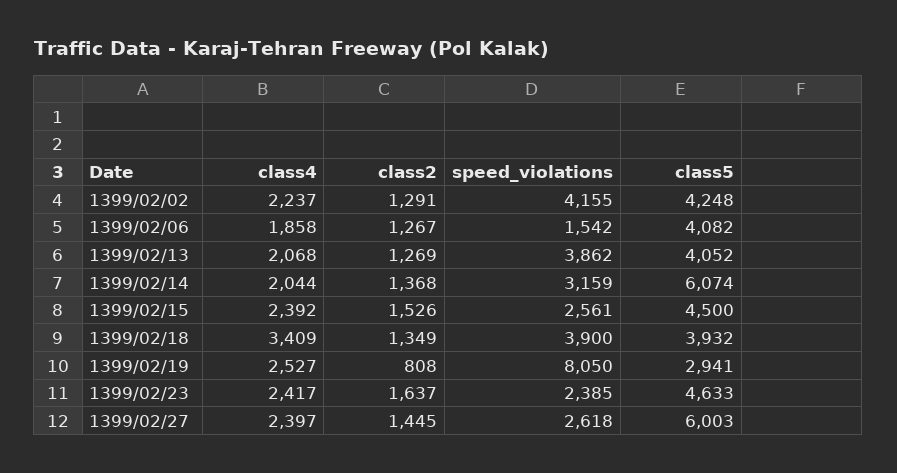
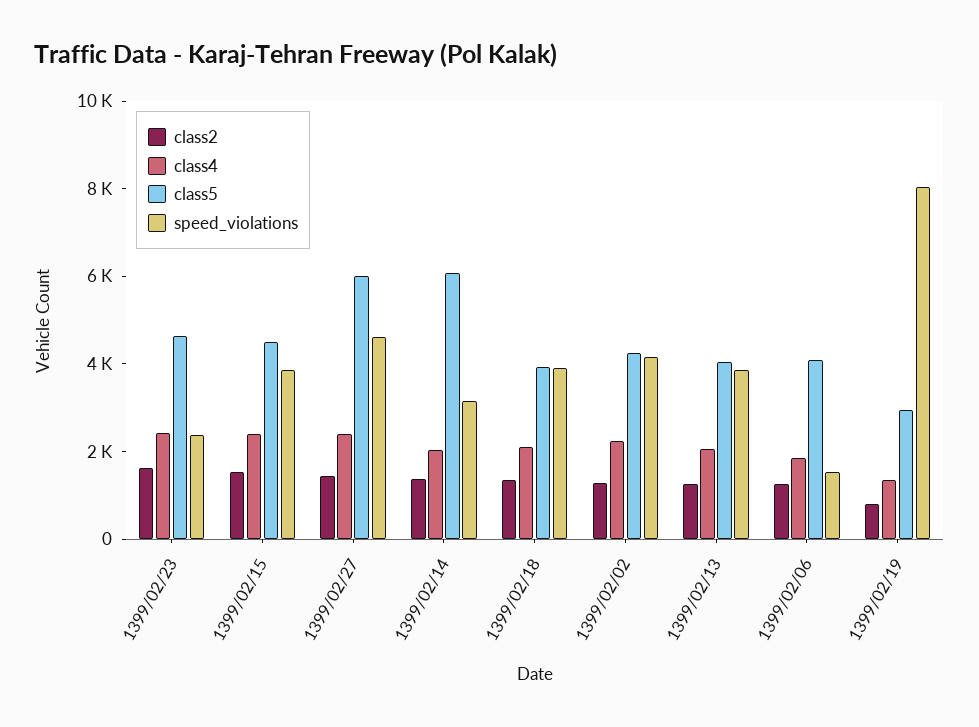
  {
    "class4": {
      "1399/02/02": 2237,
      "1399/02/06": 1858,
      "1399/02/13": 2068,
      "1399/02/14": 2044,
      "1399/02/15": 2392,
-     "1399/02/18": 3409,
+     "1399/02/18": 2000,
-     "1399/02/19": 2527,
+     "1399/02/19": 1500,
      "1399/02/23": 2417,
      "1399/02/27": 2397
    },
    "class2": {
      "1399/02/02": 1291,
      "1399/02/06": 1267,
      "1399/02/13": 1269,
      "1399/02/14": 1368,
      "1399/02/15": 1526,
      "1399/02/18": 1349,
      "1399/02/19": 808,
      "1399/02/23": 1637,
      "1399/02/27": 1445
    },
    "speed_violations": {
      "1399/02/02": 4155,
      "1399/02/06": 1542,
      "1399/02/13": 3862,
      "1399/02/14": 3159,
-     "1399/02/15": 2561,
+     "1399/02/15": 4000,
      "1399/02/18": 3900,
      "1399/02/19": 8050,
      "1399/02/23": 2385,
-     "1399/02/27": 2618
+     "1399/02/27": 4500
    },
    "class5": {
      "1399/02/02": 4248,
      "1399/02/06": 4082,
      "1399/02/13": 4052,
      "1399/02/14": 6074,
      "1399/02/15": 4500,
      "1399/02/18": 3932,
      "1399/02/19": 2941,
      "1399/02/23": 4633,
      "1399/02/27": 6003
    }
  }

